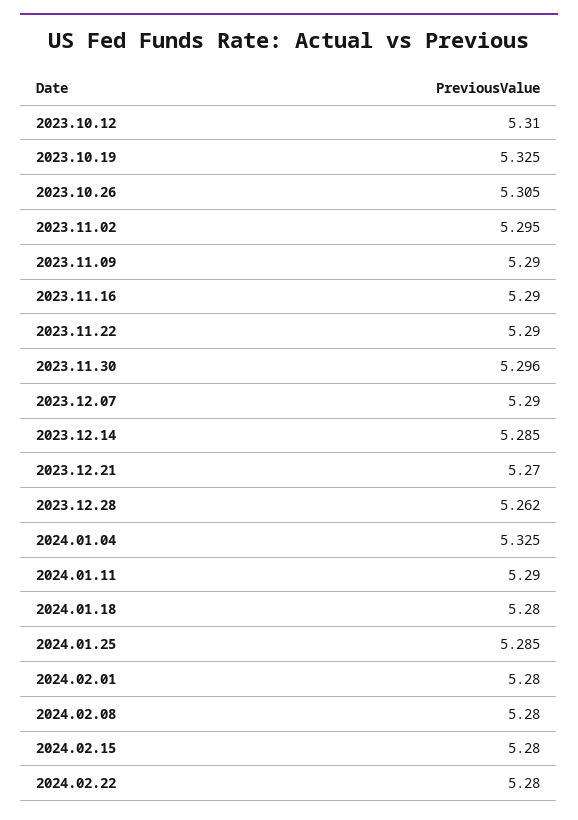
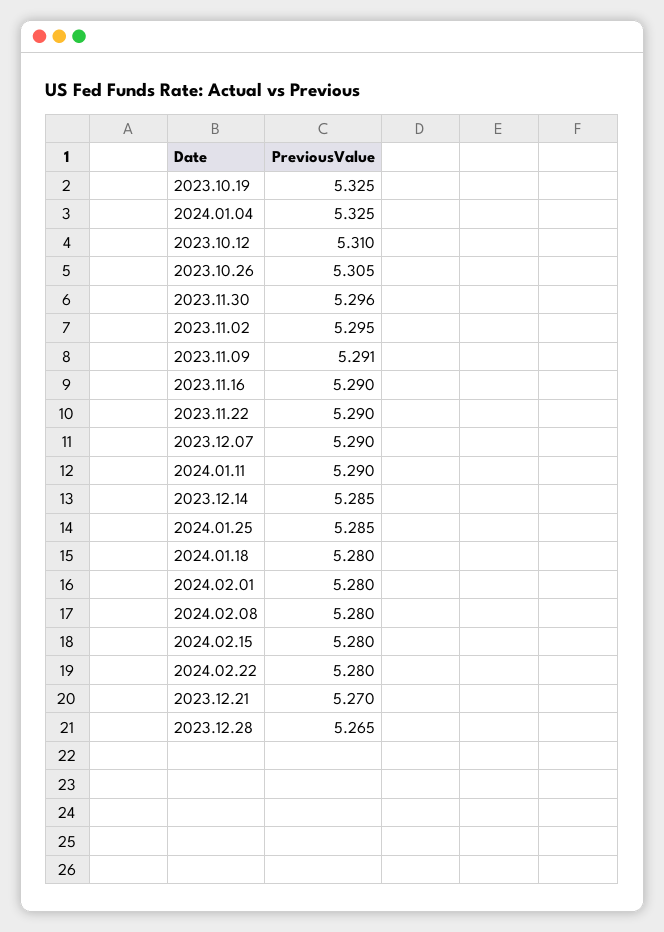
  {
    "2023.10.12": 5.31,
    "2023.10.19": 5.325,
    "2023.10.26": 5.305,
    "2023.11.02": 5.295,
-   "2023.11.09": 5.29,
+   "2023.11.09": 5.291,
    "2023.11.16": 5.29,
    "2023.11.22": 5.29,
    "2023.11.30": 5.296,
    "2023.12.07": 5.29,
    "2023.12.14": 5.285,
    "2023.12.21": 5.27,
-   "2023.12.28": 5.262,
+   "2023.12.28": 5.265,
    "2024.01.04": 5.325,
    "2024.01.11": 5.29,
    "2024.01.18": 5.28,
    "2024.01.25": 5.285,
    "2024.02.01": 5.28,
    "2024.02.08": 5.28,
    "2024.02.15": 5.28,
    "2024.02.22": 5.28
  }

